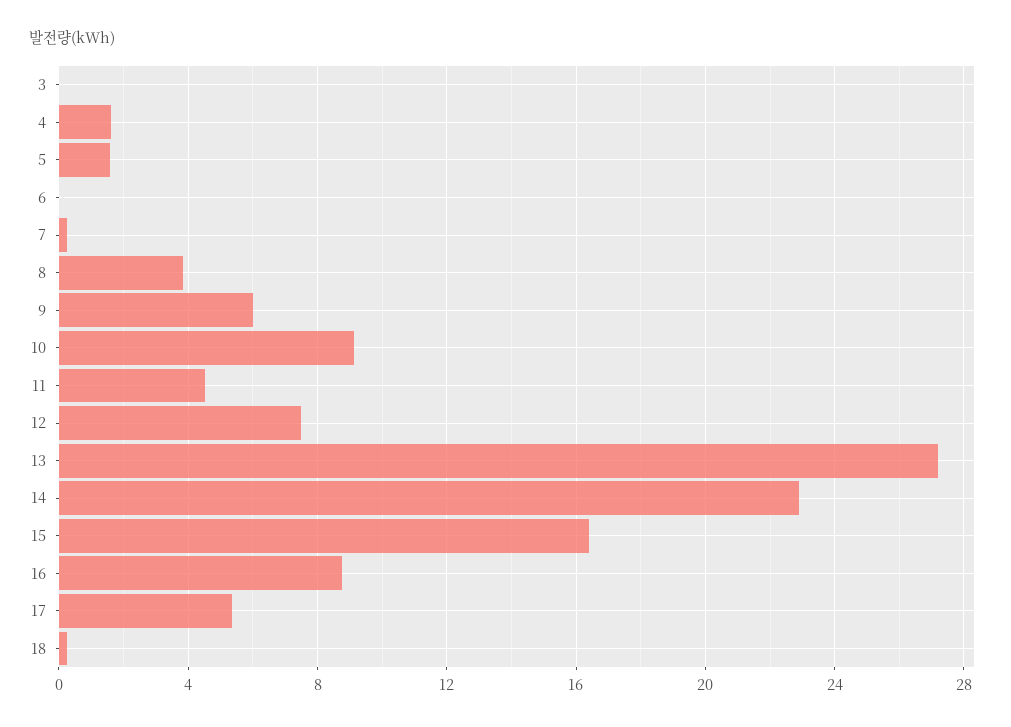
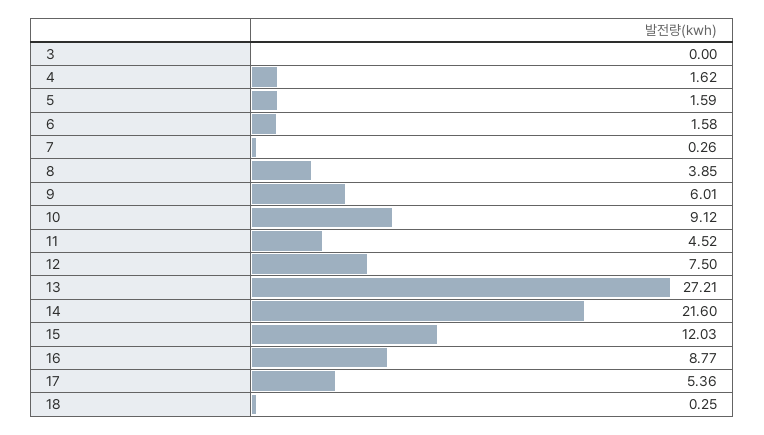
  {
    "3": 0,
    "4": 1.62,
    "5": 1.59,
-   "6": 0,
+   "6": 1.58,
    "7": 0.26,
    "8": 3.85,
    "9": 6.01,
    "10": 9.12,
    "11": 4.52,
    "12": 7.5,
    "13": 27.21,
-   "14": 23,
+   "14": 21.6,
-   "15": 16.5,
+   "15": 12.03,
    "16": 8.77,
    "17": 5.36,
    "18": 0.25
  }

